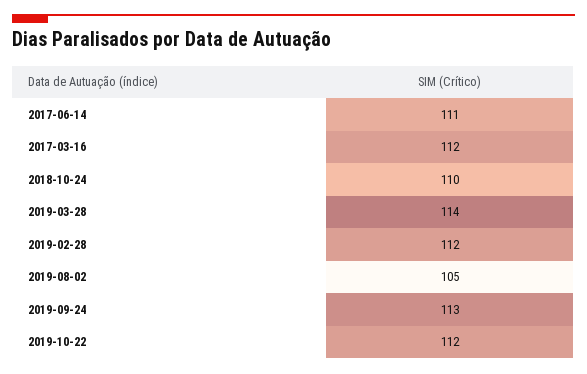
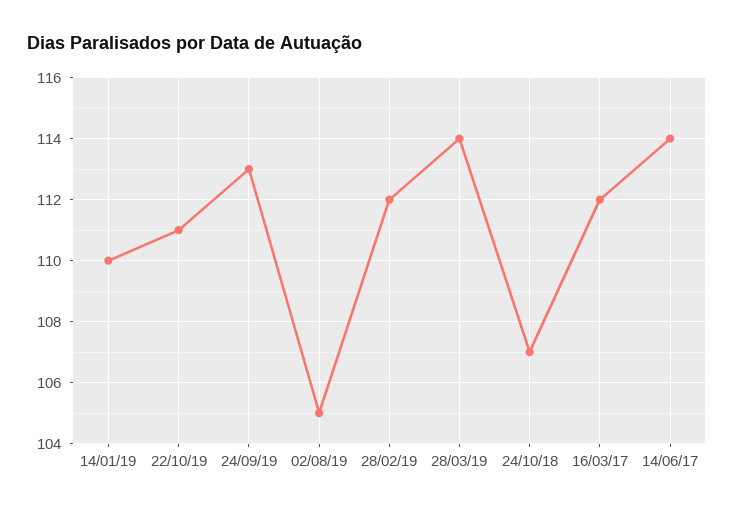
  {
-   "2017-06-14": 111,
+   "2017-06-14": 114,
    "2017-03-16": 112,
-   "2018-10-24": 110,
+   "2018-10-24": 107,
    "2019-03-28": 114,
    "2019-02-28": 112,
    "2019-08-02": 105,
    "2019-09-24": 113,
-   "2019-10-22": 112
+   "2019-10-22": 111,
+   "14/01/19": 110
  }

